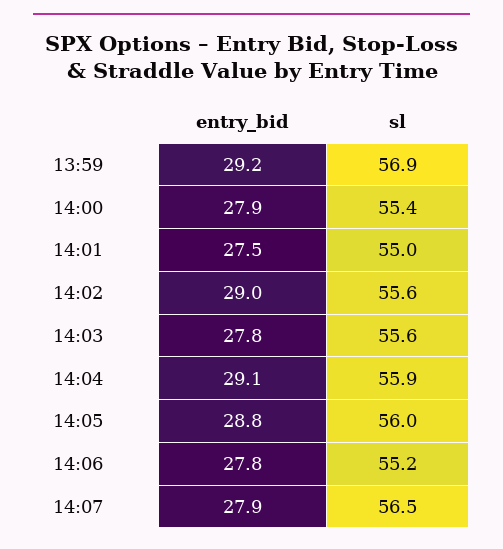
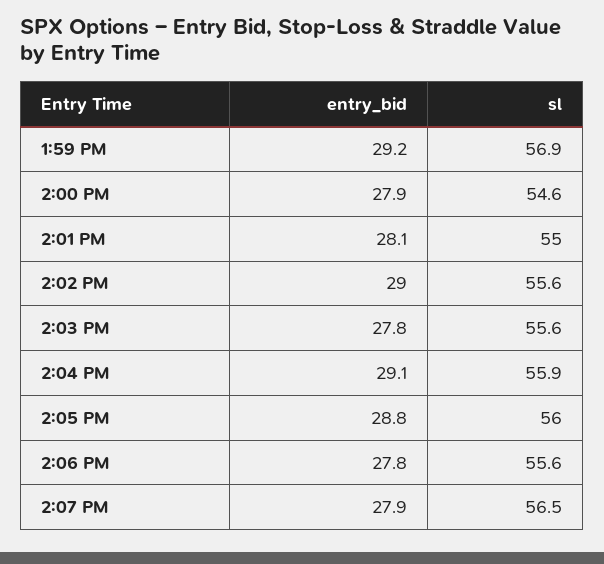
  {
    "entry_bid": {
      "13:59": 29.2,
      "14:00": 27.9,
-     "14:01": 27.5,
+     "14:01": 28.1,
      "14:02": 29,
      "14:03": 27.8,
      "14:04": 29.1,
      "14:05": 28.8,
      "14:06": 27.8,
      "14:07": 27.9
    },
    "sl": {
      "13:59": 56.9,
-     "14:00": 55.4,
+     "14:00": 54.6,
      "14:01": 55,
      "14:02": 55.6,
      "14:03": 55.6,
      "14:04": 55.9,
      "14:05": 56,
-     "14:06": 55.2,
+     "14:06": 55.6,
      "14:07": 56.5
    }
  }

